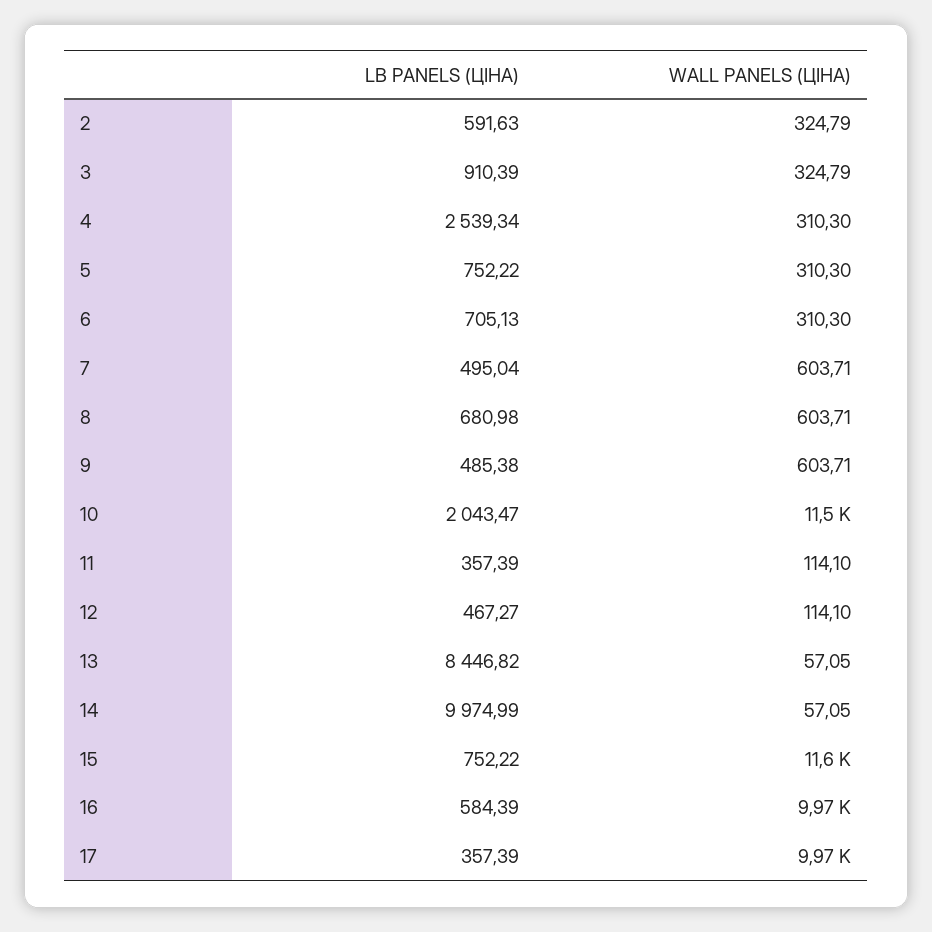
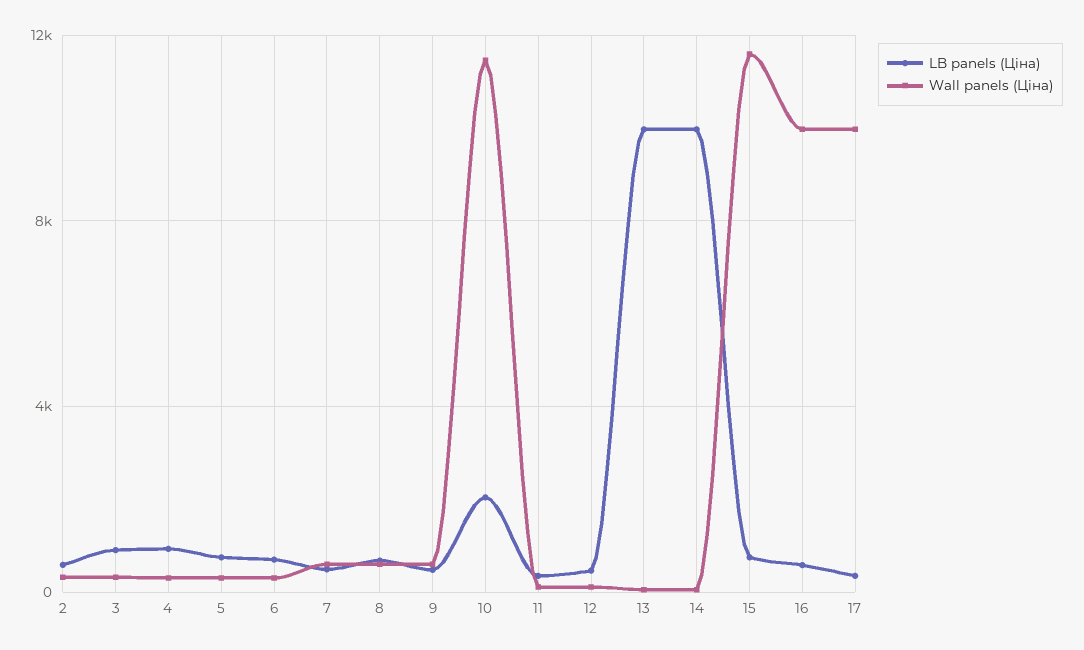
  {
    "LB PANELS (ЦІНА)": {
      "2": 591.63,
      "3": 910.39,
-     "4": 2539.34,
+     "4": 1000,
      "5": 752.22,
      "6": 705.13,
      "7": 495.04,
      "8": 680.98,
      "9": 485.38,
      "10": 2043.47,
      "11": 357.39,
      "12": 467.27,
-     "13": 8446.82,
+     "13": 10000,
      "14": 9974.99,
      "15": 752.22,
      "16": 584.39,
      "17": 357.39
    },
    "WALL PANELS (ЦІНА)": {
      "2": 324.79,
      "3": 324.79,
      "4": 310.3,
      "5": 310.3,
      "6": 310.3,
      "7": 603.71,
      "8": 603.71,
      "9": 603.71,
      "10": 11500,
      "11": 114.1,
      "12": 114.1,
      "13": 57.05,
      "14": 57.05,
      "15": 11600,
      "16": 9970,
      "17": 9970
    }
  }

